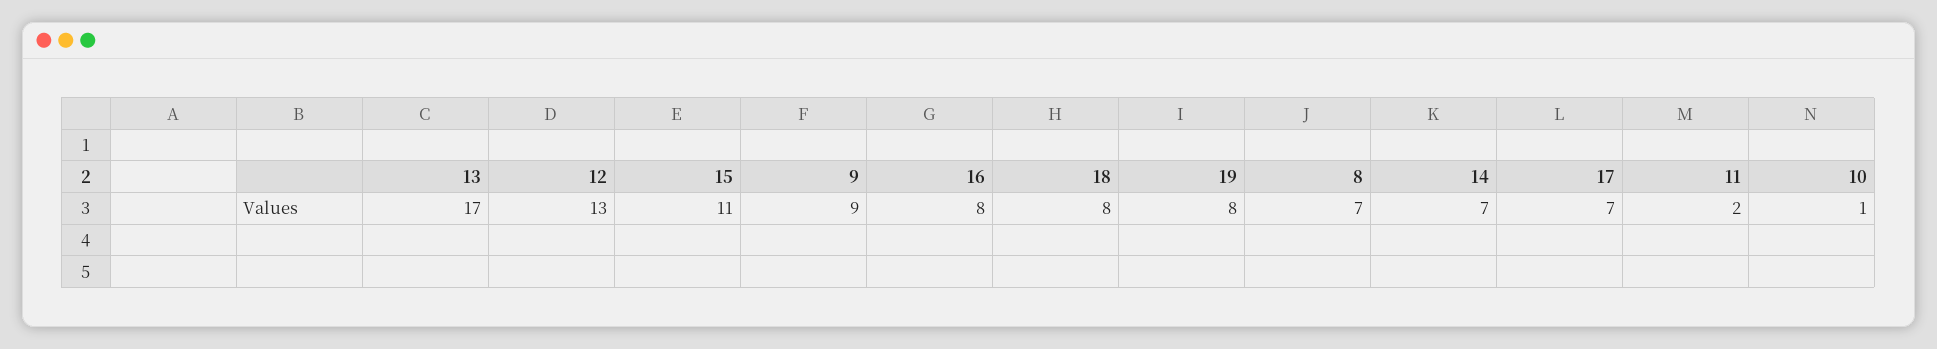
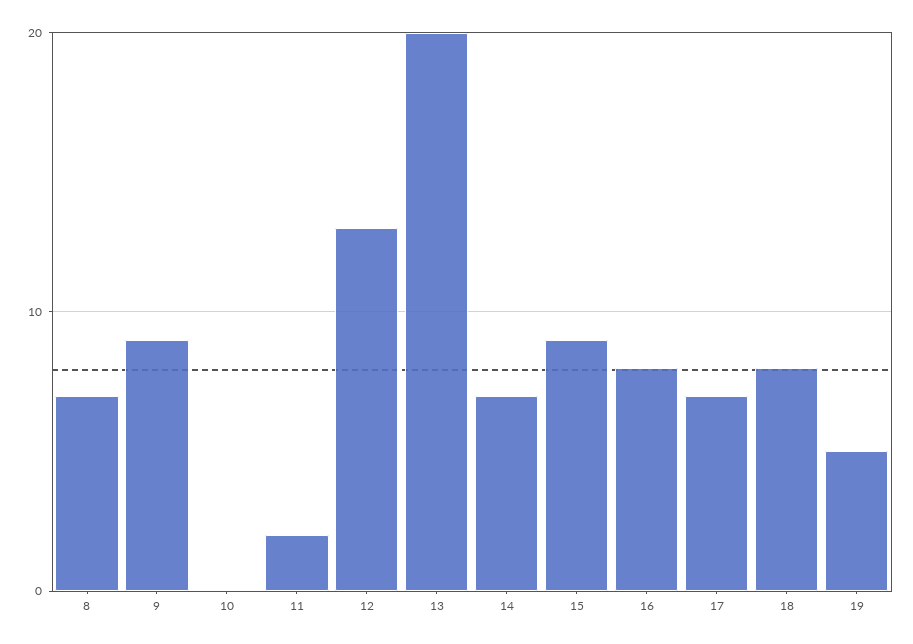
  {
-   "13": 17,
+   "13": 20,
    "12": 13,
-   "15": 11,
+   "15": 9,
    "9": 9,
    "16": 8,
    "18": 8,
-   "19": 8,
+   "19": 5,
    "8": 7,
    "14": 7,
    "17": 7,
    "11": 2,
-   "10": 1
+   "10": 0
  }

